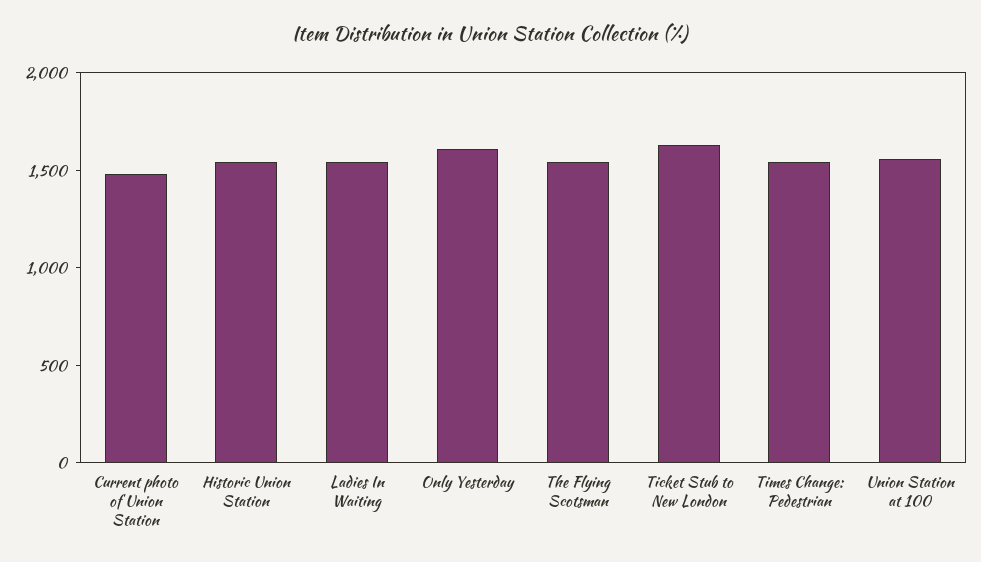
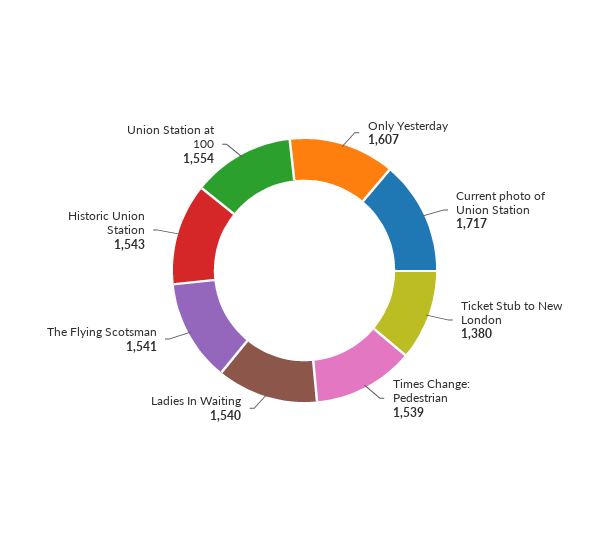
  {
-   "Current photo of Union Station": 1500,
+   "Current photo of Union Station": 1717,
    "Historic Union Station": 1543,
    "Ladies In Waiting": 1540,
    "Only Yesterday": 1607,
    "The Flying Scotsman": 1541,
-   "Ticket Stub to New London": 1600,
+   "Ticket Stub to New London": 1380,
    "Times Change: Pedestrian": 1539,
    "Union Station at 100": 1554
  }

